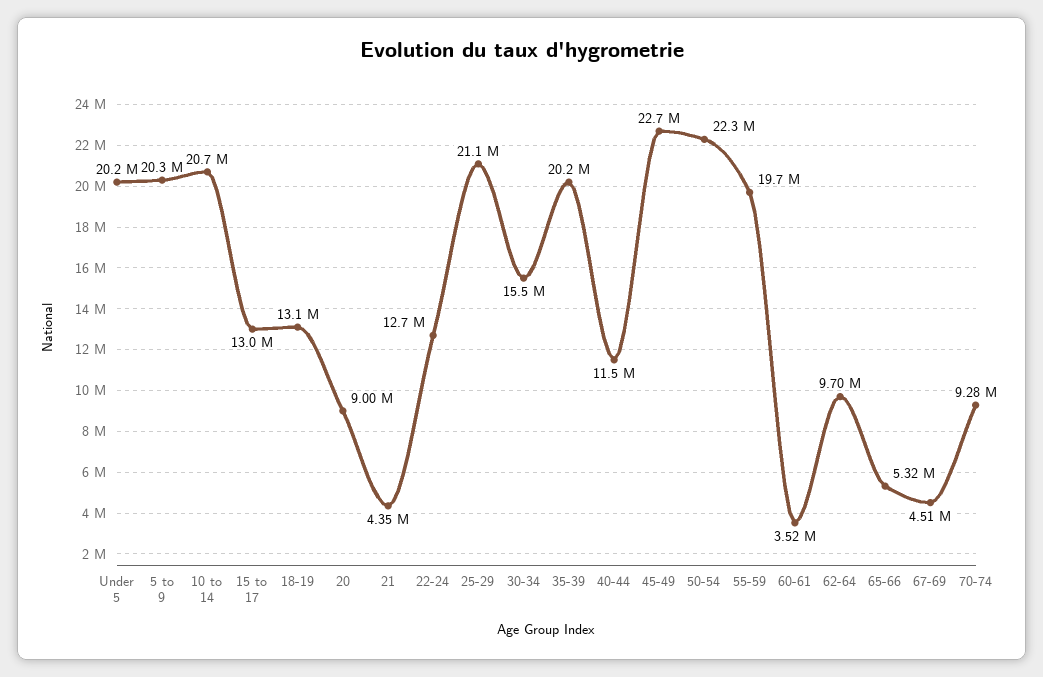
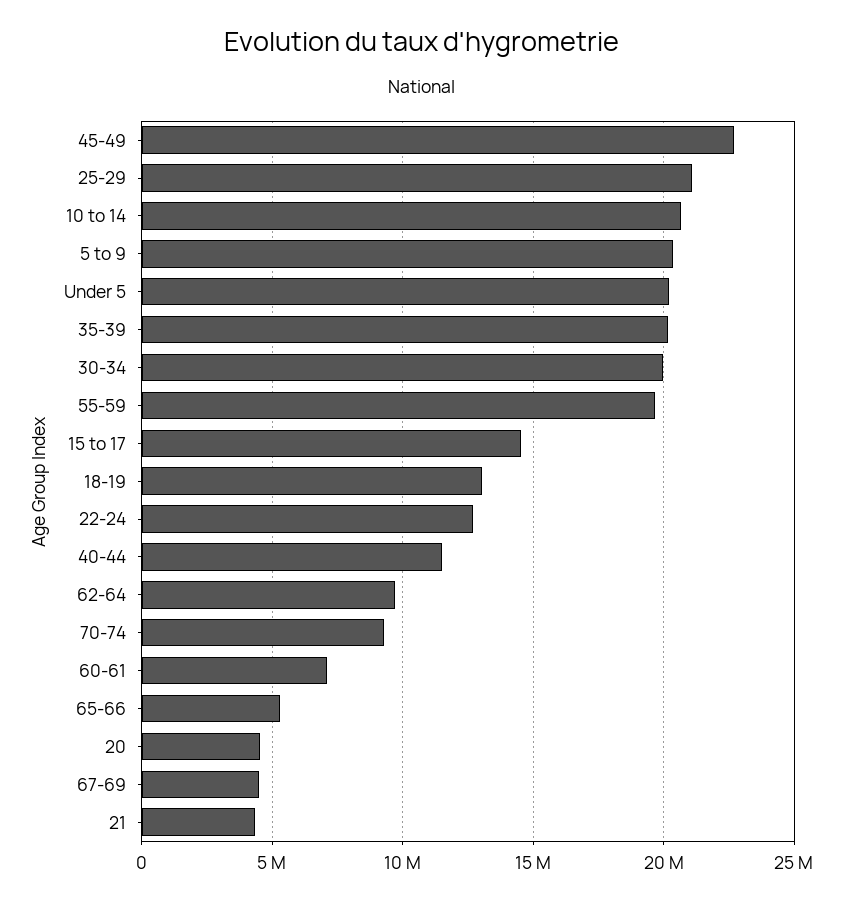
  {
    "Under 5": 20200000,
    "5 to 9": 20300000,
    "10 to 14": 20700000,
-   "15 to 17": 13000000,
+   "15 to 17": 14500000,
    "18-19": 13100000,
-   "20": 9000000,
+   "20": 4500000,
    "21": 4350000,
    "22-24": 12700000,
    "25-29": 21100000,
-   "30-34": 15500000,
+   "30-34": 20000000,
    "35-39": 20200000,
    "40-44": 11500000,
    "45-49": 22700000,
-   "50-54": 22300000,
    "55-59": 19700000,
-   "60-61": 3520000,
+   "60-61": 7000000,
    "62-64": 9700000,
    "65-66": 5320000,
    "67-69": 4510000,
    "70-74": 9280000
  }

